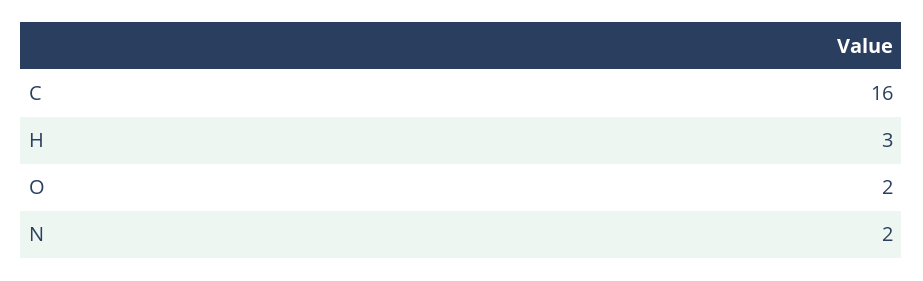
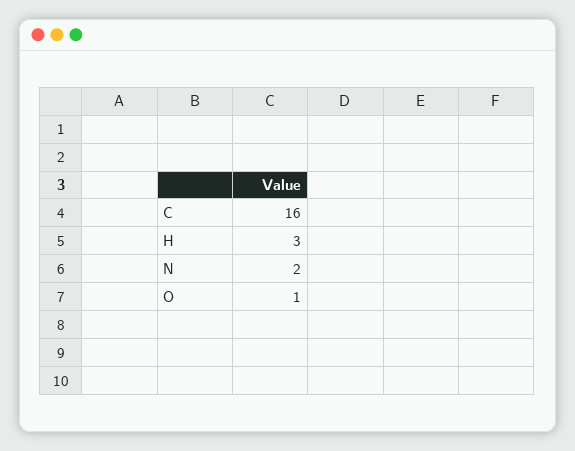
  {
    "C": 16,
    "H": 3,
-   "O": 2,
+   "O": 1,
    "N": 2
  }

